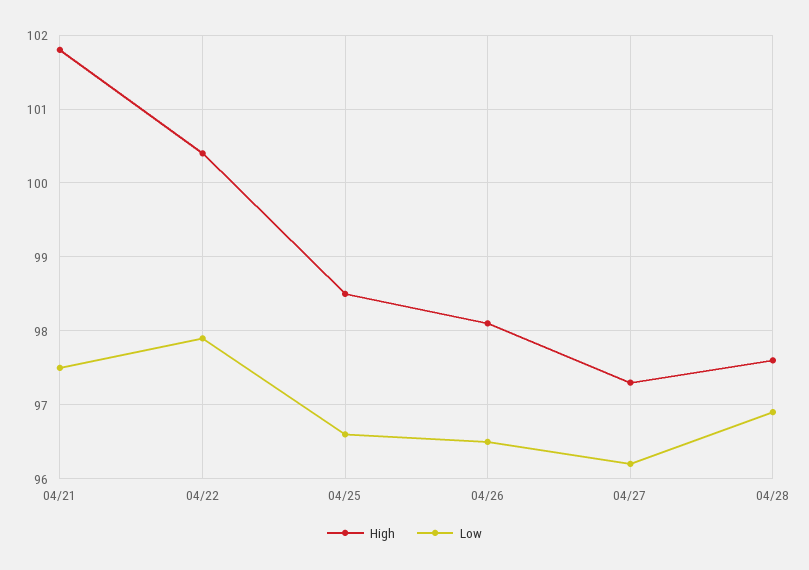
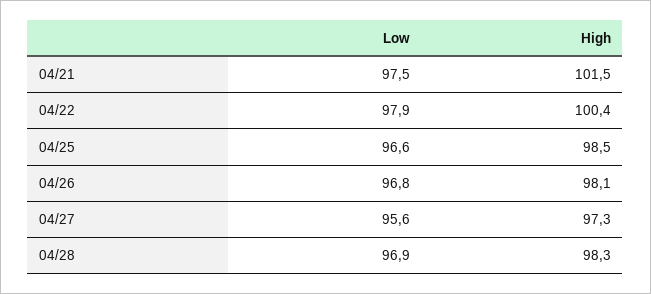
  {
    "High": {
-     "04/21": 101.8,
+     "04/21": 101.5,
      "04/22": 100.4,
      "04/25": 98.5,
      "04/26": 98.1,
      "04/27": 97.3,
-     "04/28": 97.6
+     "04/28": 98.3
    },
    "Low": {
      "04/21": 97.5,
      "04/22": 97.9,
      "04/25": 96.6,
-     "04/26": 96.5,
+     "04/26": 96.8,
-     "04/27": 96.2,
+     "04/27": 95.6,
      "04/28": 96.9
    }
  }

